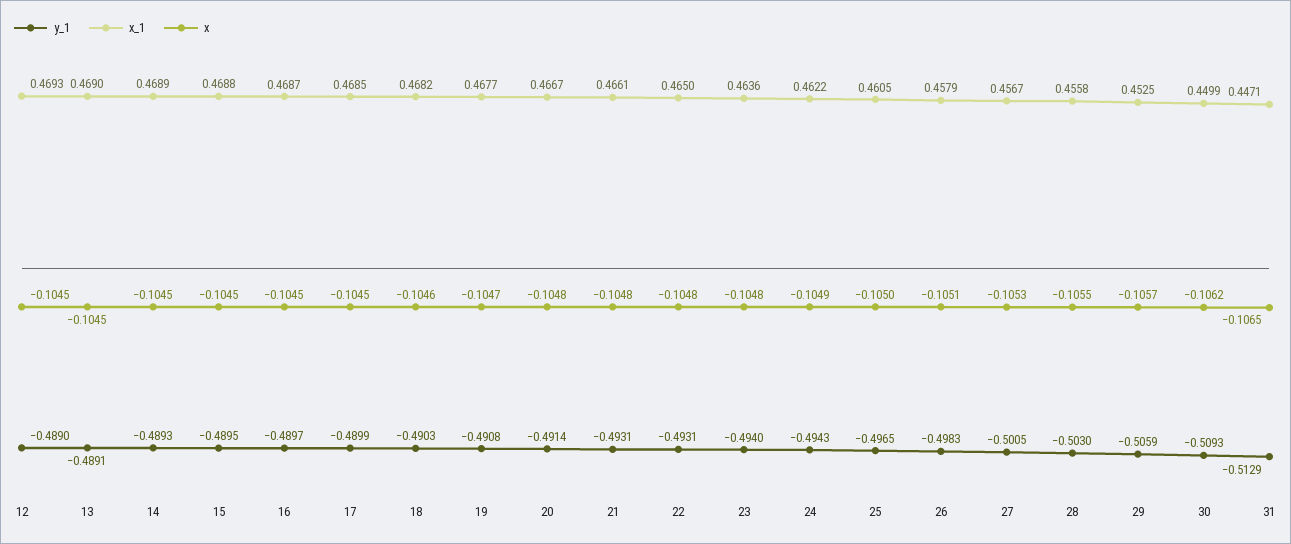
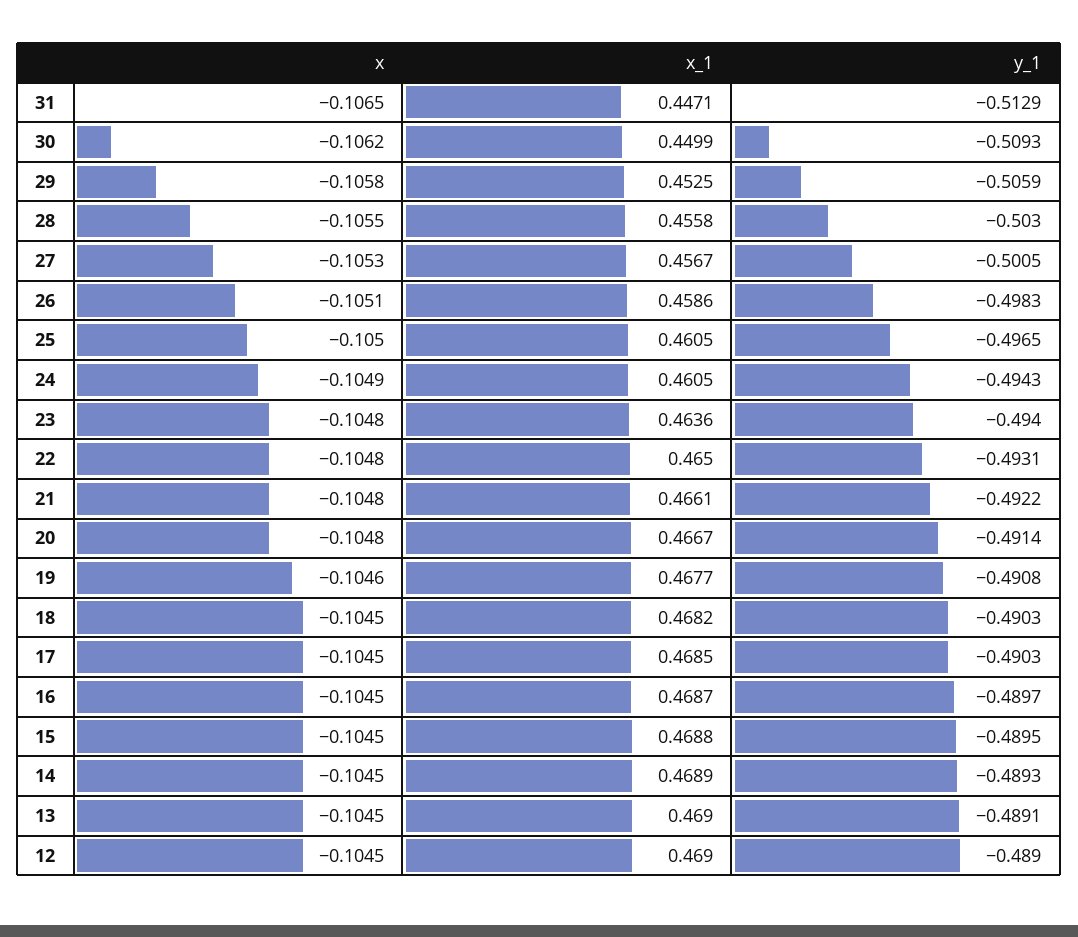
  {
    "y_1": {
      "12": -0.489,
      "13": -0.4891,
      "14": -0.4893,
      "15": -0.4895,
      "16": -0.4897,
-     "17": -0.4899,
+     "17": -0.4903,
      "18": -0.4903,
      "19": -0.4908,
      "20": -0.4914,
-     "21": -0.4931,
+     "21": -0.4922,
      "22": -0.4931,
      "23": -0.494,
      "24": -0.4943,
      "25": -0.4965,
      "26": -0.4983,
      "27": -0.5005,
      "28": -0.503,
      "29": -0.5059,
      "30": -0.5093,
      "31": -0.5129
    },
    "x_1": {
-     "12": 0.4693,
+     "12": 0.469,
      "13": 0.469,
      "14": 0.4689,
      "15": 0.4688,
      "16": 0.4687,
      "17": 0.4685,
      "18": 0.4682,
      "19": 0.4677,
      "20": 0.4667,
      "21": 0.4661,
      "22": 0.465,
      "23": 0.4636,
-     "24": 0.4622,
+     "24": 0.4605,
      "25": 0.4605,
-     "26": 0.4579,
+     "26": 0.4586,
      "27": 0.4567,
      "28": 0.4558,
      "29": 0.4525,
      "30": 0.4499,
      "31": 0.4471
    },
    "x": {
      "12": -0.1045,
      "13": -0.1045,
      "14": -0.1045,
      "15": -0.1045,
      "16": -0.1045,
      "17": -0.1045,
-     "18": -0.1046,
+     "18": -0.1045,
-     "19": -0.1047,
+     "19": -0.1046,
      "20": -0.1048,
      "21": -0.1048,
      "22": -0.1048,
      "23": -0.1048,
      "24": -0.1049,
      "25": -0.105,
      "26": -0.1051,
      "27": -0.1053,
      "28": -0.1055,
-     "29": -0.1057,
+     "29": -0.1058,
      "30": -0.1062,
      "31": -0.1065
    }
  }

